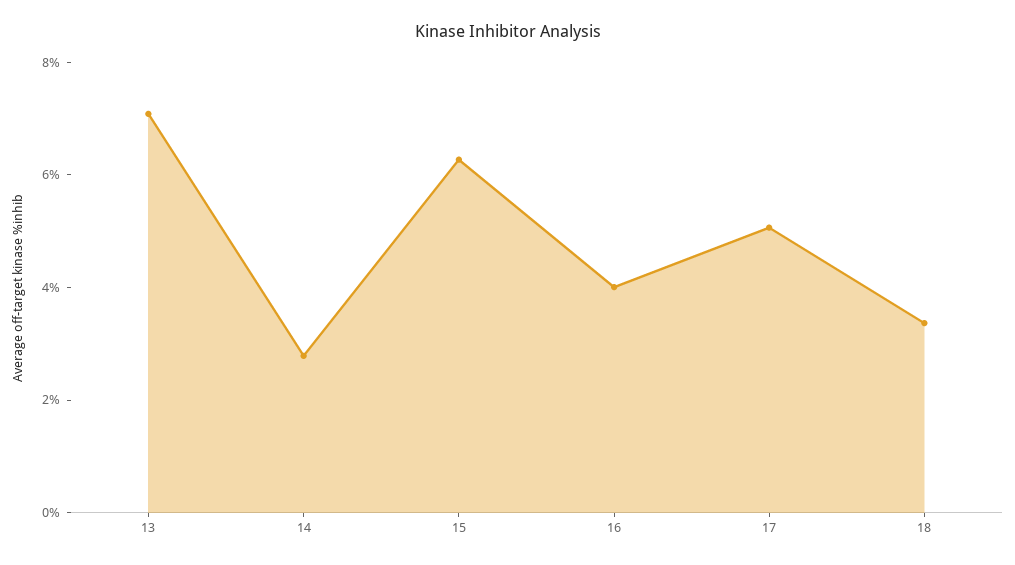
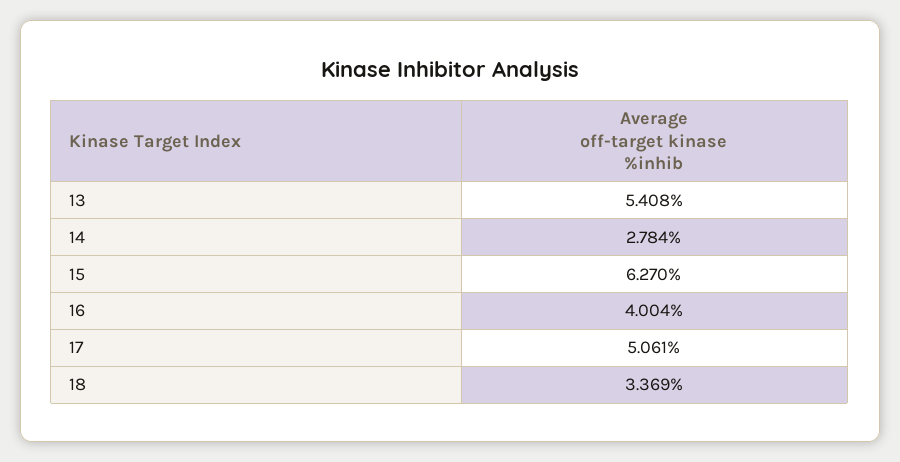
  {
-   "13": 7,
+   "13": 5.408,
    "14": 2.784,
    "15": 6.27,
    "16": 4.004,
    "17": 5.061,
    "18": 3.369
  }

